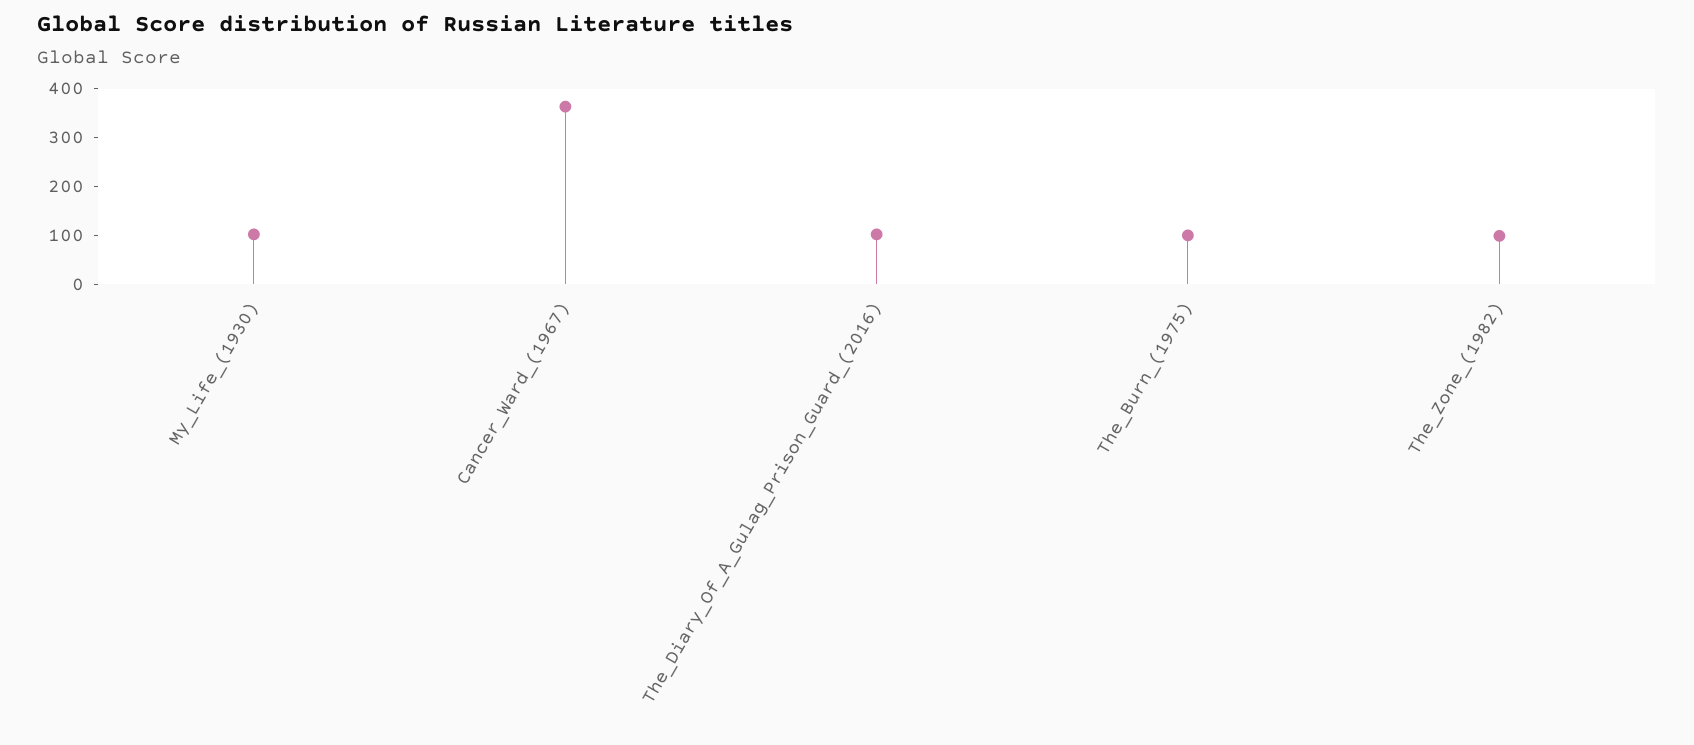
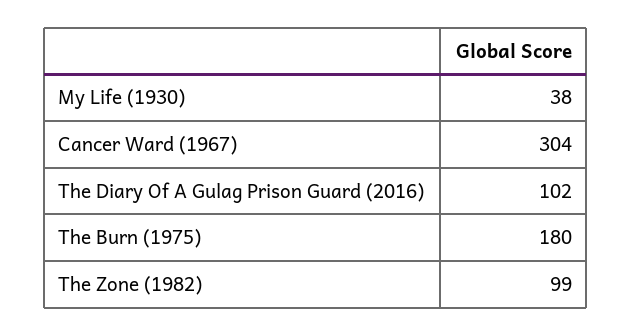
  {
-   "My_Life_(1930)": 100,
+   "My_Life_(1930)": 38,
-   "Cancer_Ward_(1967)": 360,
+   "Cancer_Ward_(1967)": 304,
    "The_Diary_Of_A_Gulag_Prison_Guard_(2016)": 102,
-   "The_Burn_(1975)": 100,
+   "The_Burn_(1975)": 180,
    "The_Zone_(1982)": 99
  }

